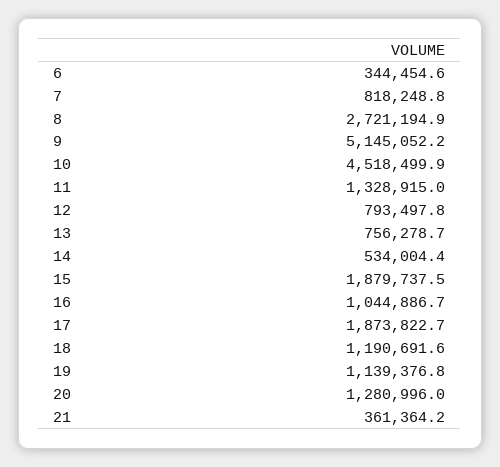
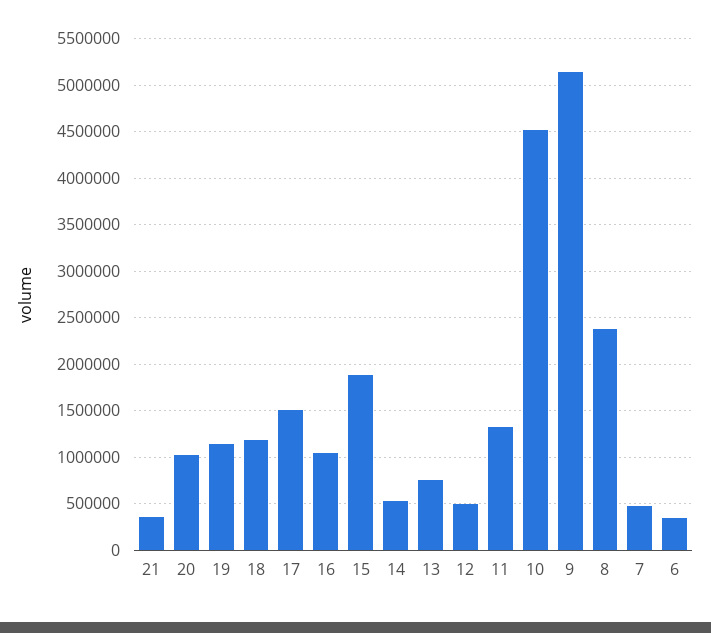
  {
    "6": 344454.6,
-   "7": 818248.8,
+   "7": 500000,
-   "8": 2721194.9,
+   "8": 2400000,
    "9": 5145052.2,
    "10": 4518499.9,
    "11": 1328915,
-   "12": 793497.8,
+   "12": 500000,
    "13": 756278.7,
    "14": 534004.4,
    "15": 1879737.5,
    "16": 1044886.7,
-   "17": 1873822.7,
+   "17": 1500000,
    "18": 1190691.6,
    "19": 1139376.8,
-   "20": 1280996,
+   "20": 1000000,
    "21": 361364.2
  }

